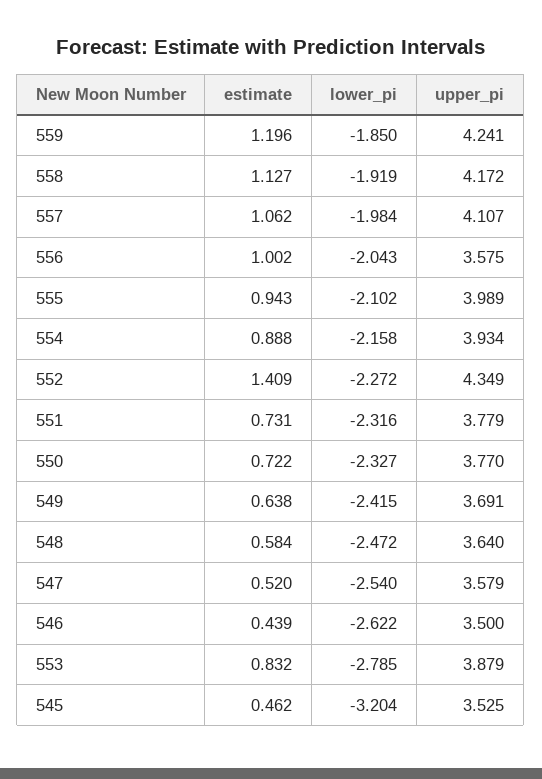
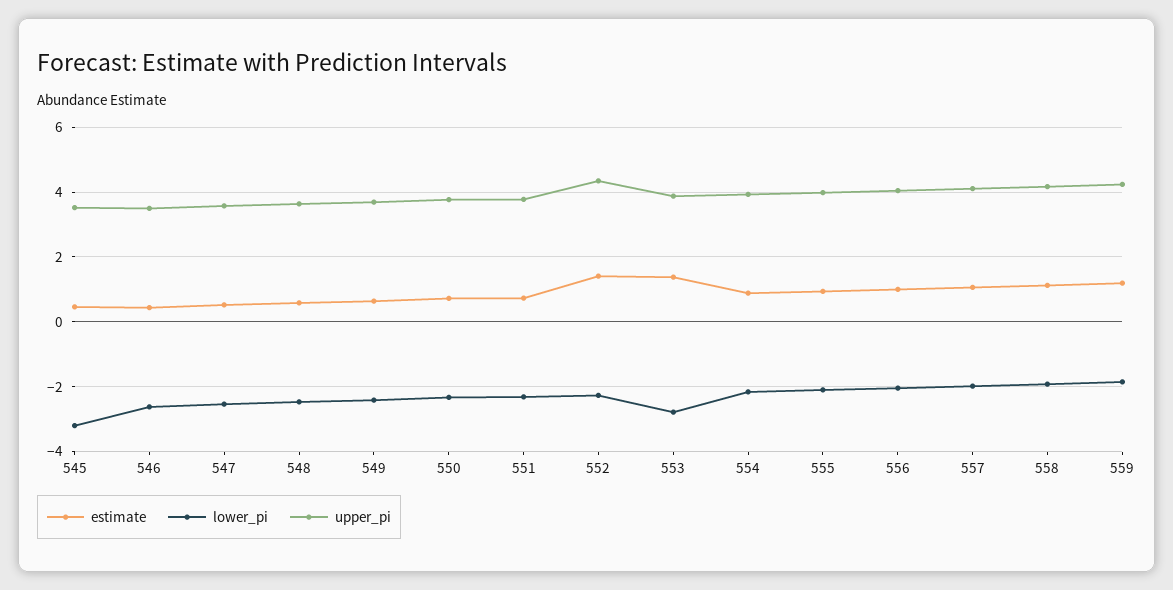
  {
    "estimate": {
      "559": 1.196,
      "558": 1.127,
      "557": 1.062,
      "556": 1.002,
      "555": 0.943,
      "554": 0.888,
      "552": 1.409,
      "551": 0.731,
      "550": 0.722,
      "549": 0.638,
      "548": 0.584,
      "547": 0.52,
      "546": 0.439,
-     "553": 0.832,
+     "553": 1.4,
      "545": 0.462
    },
    "lower_pi": {
      "559": -1.85,
      "558": -1.919,
      "557": -1.984,
      "556": -2.043,
      "555": -2.102,
      "554": -2.158,
      "552": -2.272,
      "551": -2.316,
      "550": -2.327,
      "549": -2.415,
      "548": -2.472,
      "547": -2.54,
      "546": -2.622,
      "553": -2.785,
      "545": -3.204
    },
    "upper_pi": {
      "559": 4.241,
      "558": 4.172,
      "557": 4.107,
-     "556": 3.575,
+     "556": 4,
      "555": 3.989,
      "554": 3.934,
      "552": 4.349,
      "551": 3.779,
      "550": 3.77,
      "549": 3.691,
      "548": 3.64,
      "547": 3.579,
      "546": 3.5,
      "553": 3.879,
      "545": 3.525
    }
  }

